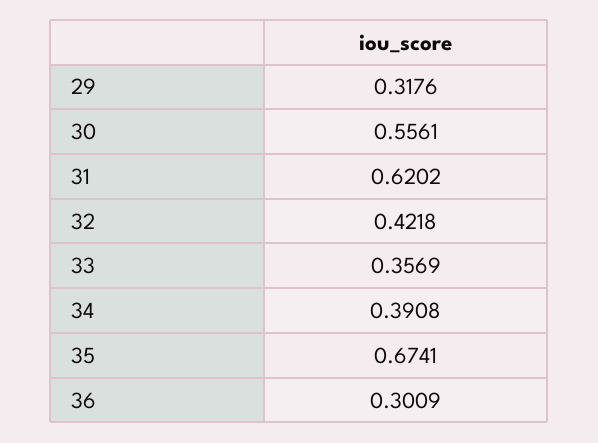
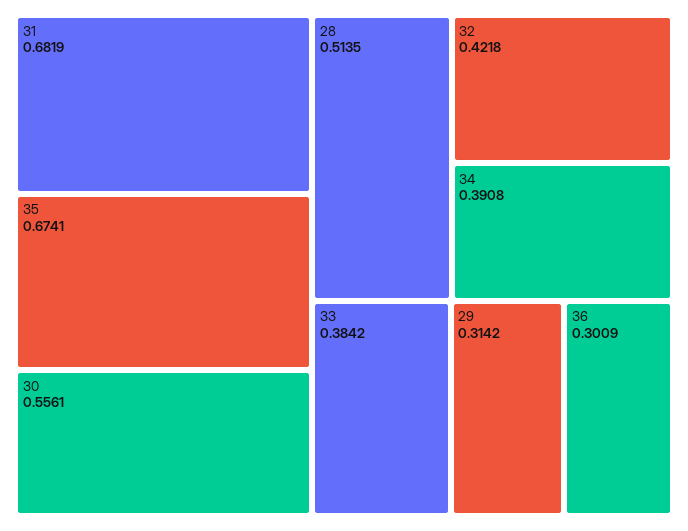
  {
-   "29": 0.3176,
+   "29": 0.3142,
    "30": 0.5561,
-   "31": 0.6202,
+   "31": 0.6819,
    "32": 0.4218,
-   "33": 0.3569,
+   "33": 0.3842,
    "34": 0.3908,
    "35": 0.6741,
-   "36": 0.3009
+   "36": 0.3009,
+   "28": 0.5135
  }

